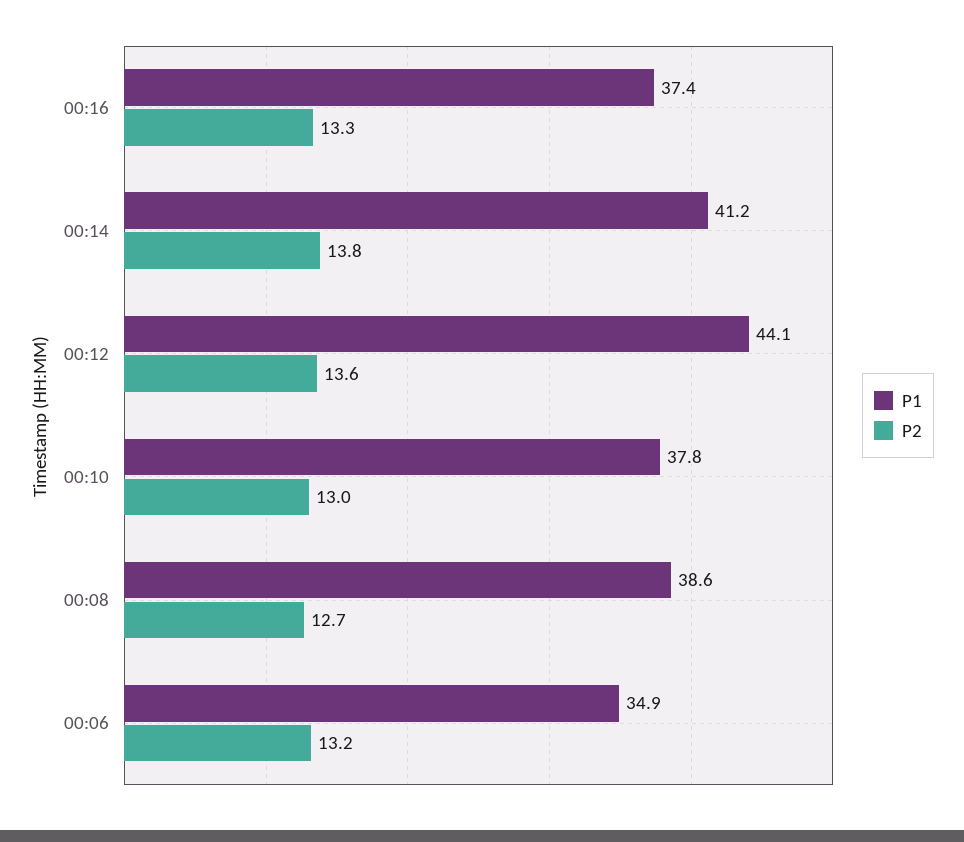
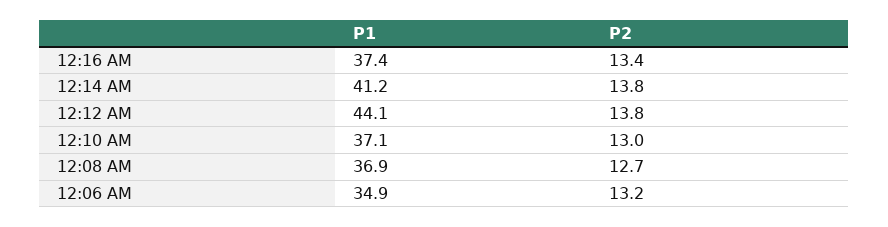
  {
    "P1": {
      "00:16": 37.4,
      "00:14": 41.2,
      "00:12": 44.1,
-     "00:10": 37.8,
+     "00:10": 37.1,
-     "00:08": 38.6,
+     "00:08": 36.9,
      "00:06": 34.9
    },
    "P2": {
-     "00:16": 13.3,
+     "00:16": 13.4,
      "00:14": 13.8,
-     "00:12": 13.6,
+     "00:12": 13.8,
      "00:10": 13,
      "00:08": 12.7,
      "00:06": 13.2
    }
  }

